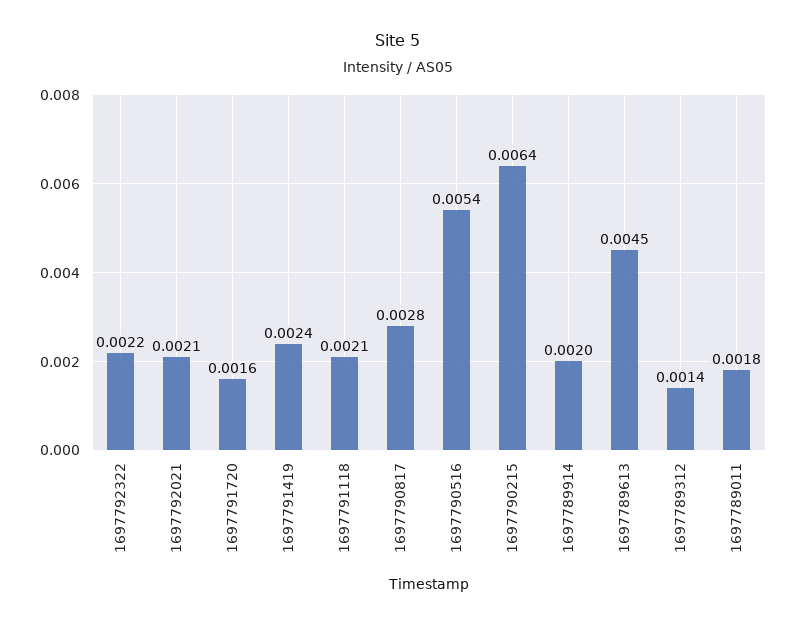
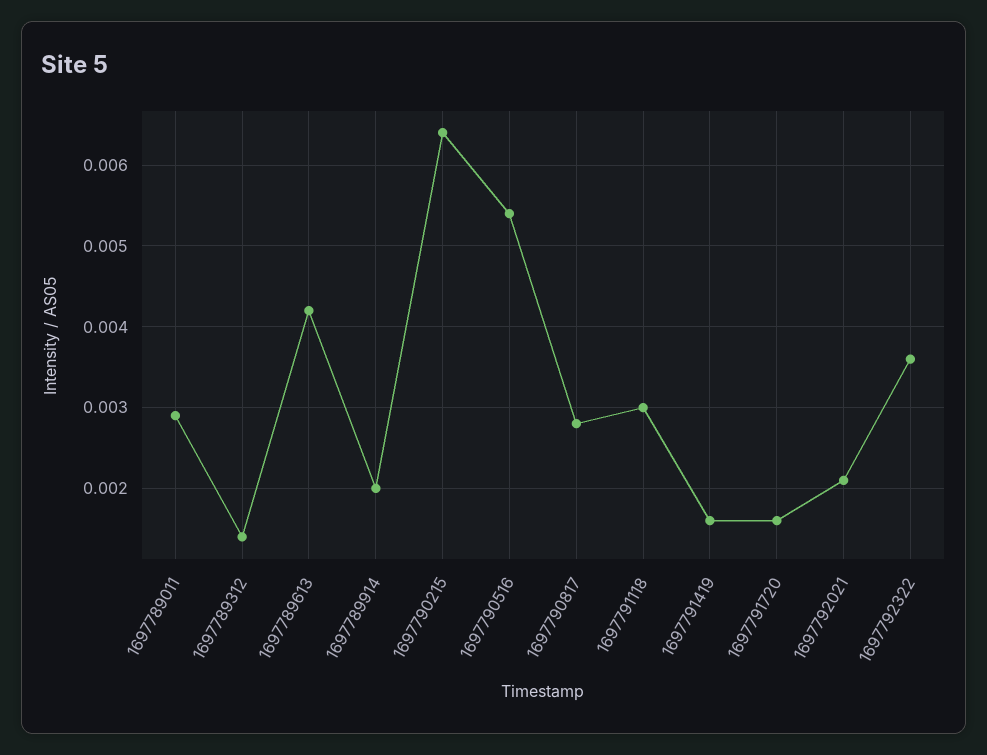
  {
-   "1697792322": 0.0022,
+   "1697792322": 0.0036,
    "1697792021": 0.0021,
    "1697791720": 0.0016,
-   "1697791419": 0.0024,
+   "1697791419": 0.0016,
-   "1697791118": 0.0021,
+   "1697791118": 0.003,
    "1697790817": 0.0028,
    "1697790516": 0.0054,
    "1697790215": 0.0064,
    "1697789914": 0.002,
-   "1697789613": 0.0045,
+   "1697789613": 0.0042,
    "1697789312": 0.0014,
-   "1697789011": 0.0018
+   "1697789011": 0.0029
  }

